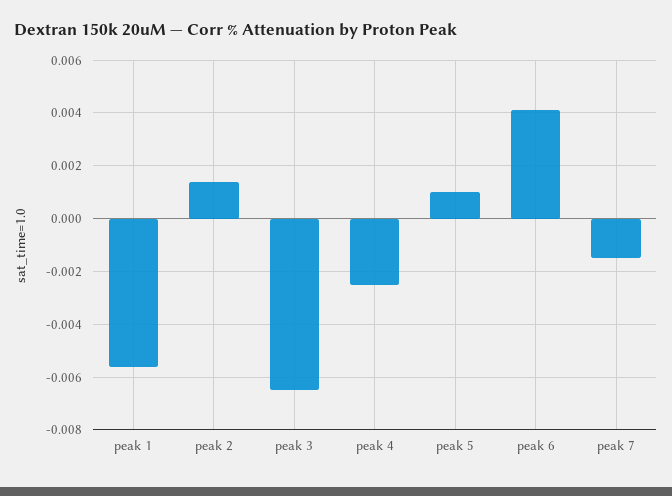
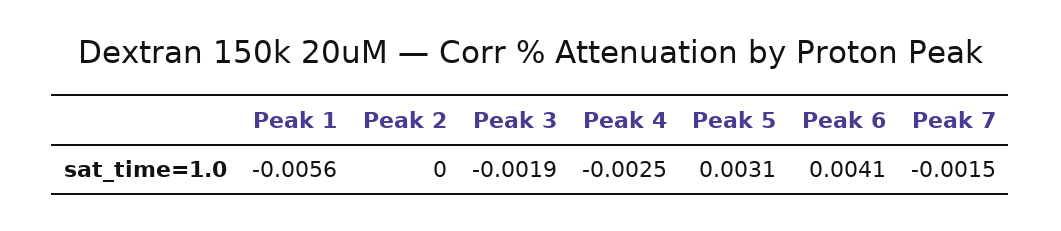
  {
    "peak 1": -0.0056,
-   "peak 2": 0.0015,
+   "peak 2": 0,
-   "peak 3": -0.0065,
+   "peak 3": -0.0019,
    "peak 4": -0.0025,
-   "peak 5": 0.001,
+   "peak 5": 0.0031,
    "peak 6": 0.0041,
    "peak 7": -0.0015
  }

